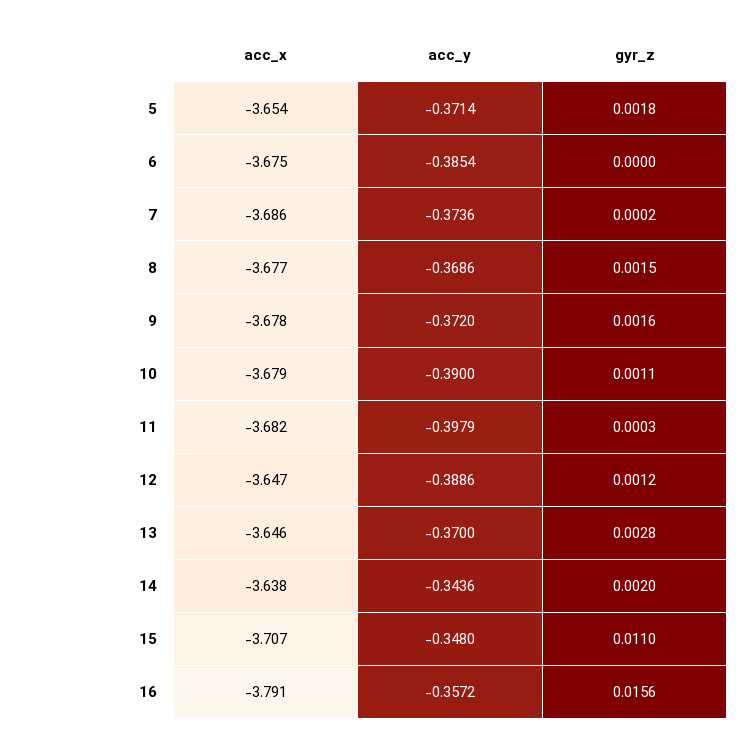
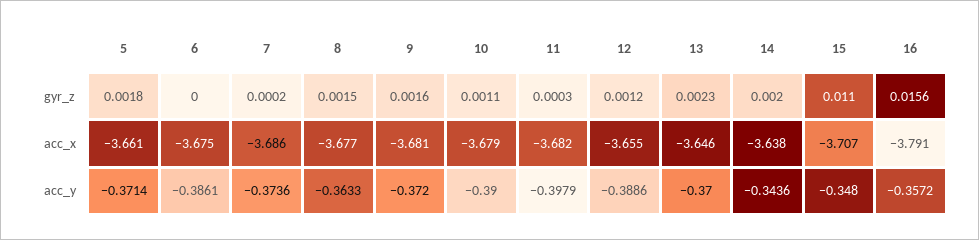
  {
    "acc_x": {
-     "5": -3.654,
+     "5": -3.661,
      "6": -3.675,
      "7": -3.686,
      "8": -3.677,
-     "9": -3.678,
+     "9": -3.681,
      "10": -3.679,
      "11": -3.682,
-     "12": -3.647,
+     "12": -3.655,
      "13": -3.646,
      "14": -3.638,
      "15": -3.707,
      "16": -3.791
    },
    "acc_y": {
      "5": -0.3714,
-     "6": -0.3854,
+     "6": -0.3861,
      "7": -0.3736,
-     "8": -0.3686,
+     "8": -0.3633,
      "9": -0.372,
      "10": -0.39,
      "11": -0.3979,
      "12": -0.3886,
      "13": -0.37,
      "14": -0.3436,
      "15": -0.348,
      "16": -0.3572
    },
    "gyr_z": {
      "5": 0.0018,
      "6": 0,
      "7": 0.0002,
      "8": 0.0015,
      "9": 0.0016,
      "10": 0.0011,
      "11": 0.0003,
      "12": 0.0012,
-     "13": 0.0028,
+     "13": 0.0023,
      "14": 0.002,
      "15": 0.011,
      "16": 0.0156
    }
  }

